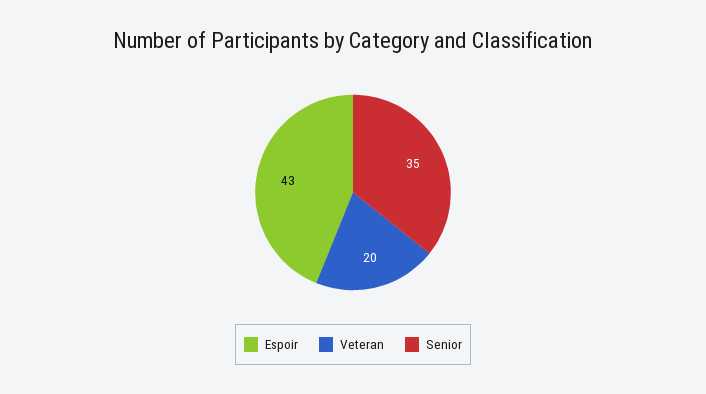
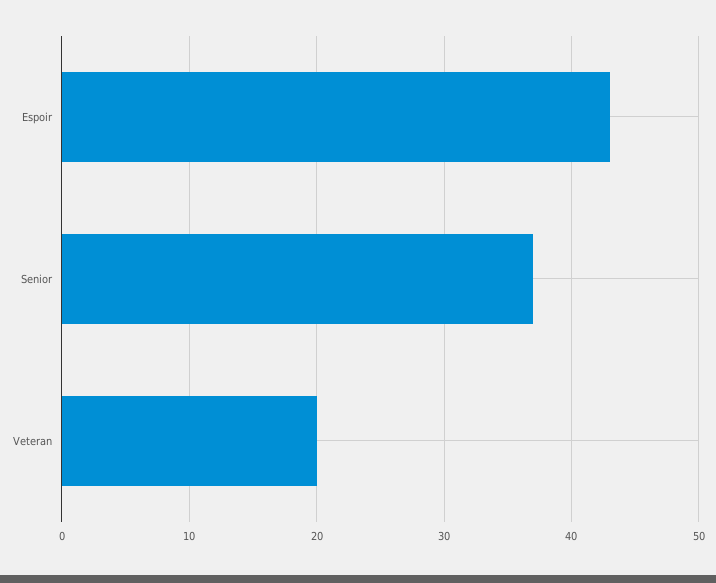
  {
    "Espoir": 43,
    "Veteran": 20,
-   "Senior": 35
+   "Senior": 37
  }

